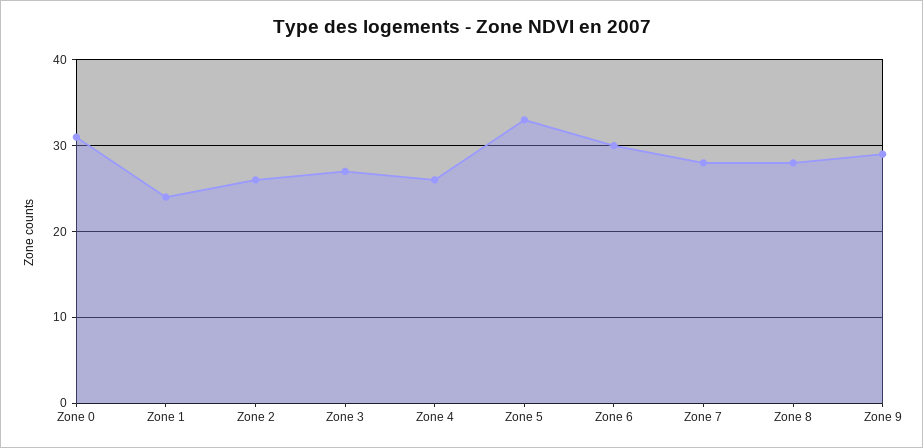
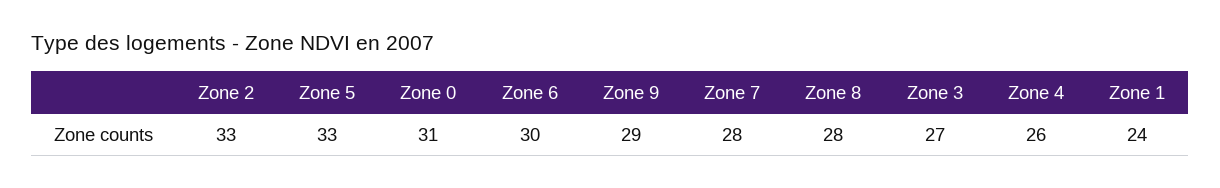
  {
    "Zone 0": 31,
    "Zone 1": 24,
-   "Zone 2": 26,
+   "Zone 2": 33,
    "Zone 3": 27,
    "Zone 4": 26,
    "Zone 5": 33,
    "Zone 6": 30,
    "Zone 7": 28,
    "Zone 8": 28,
    "Zone 9": 29
  }

